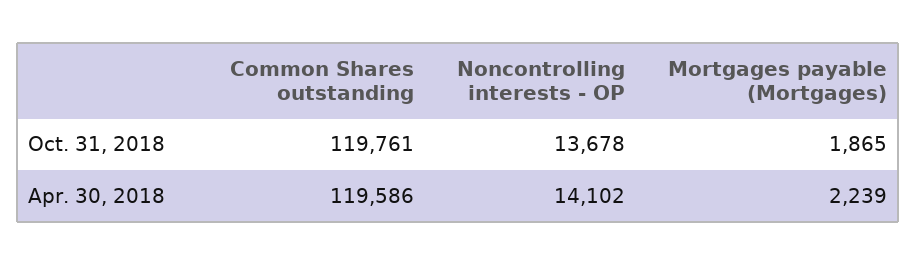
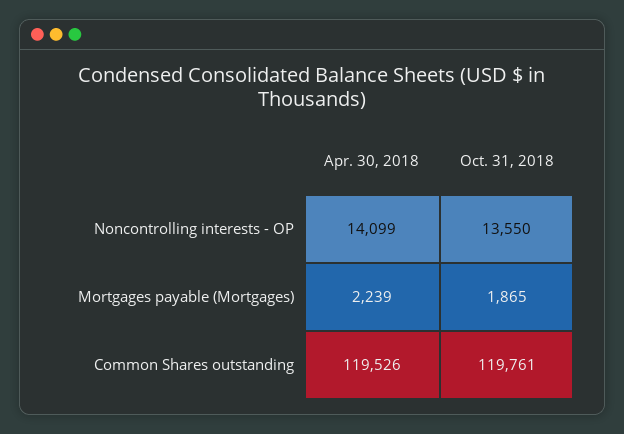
  {
    "Common Shares outstanding": {
      "Oct. 31, 2018": 119761,
-     "Apr. 30, 2018": 119586
+     "Apr. 30, 2018": 119526
    },
    "Noncontrolling interests - OP": {
-     "Oct. 31, 2018": 13678,
+     "Oct. 31, 2018": 13550,
-     "Apr. 30, 2018": 14102
+     "Apr. 30, 2018": 14099
    },
    "Mortgages payable (Mortgages)": {
      "Oct. 31, 2018": 1865,
      "Apr. 30, 2018": 2239
    }
  }

